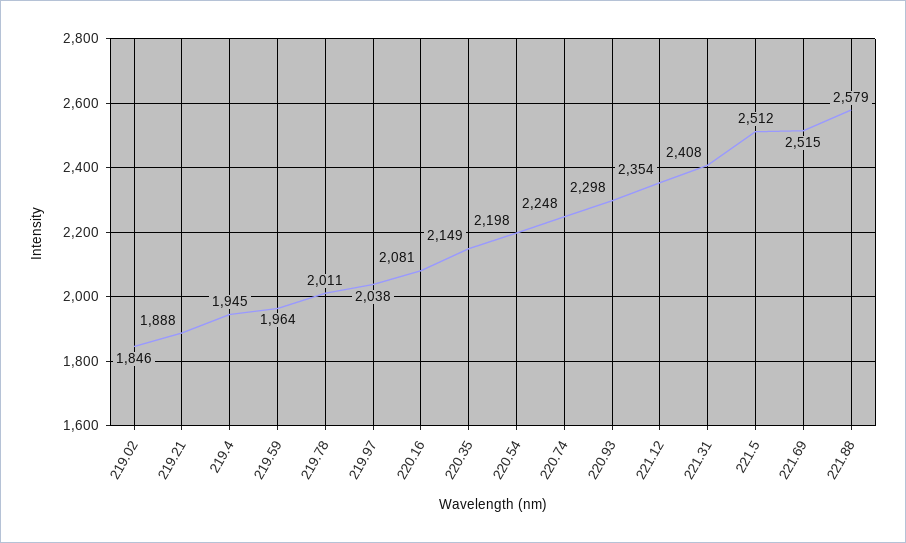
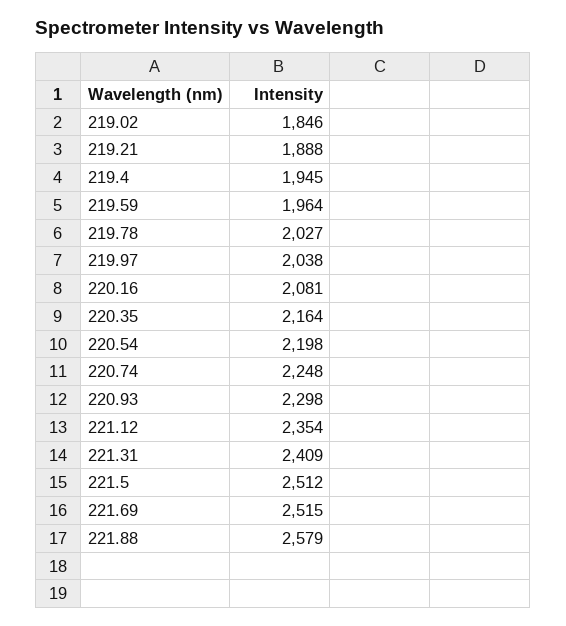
  {
    "219.02": 1846,
    "219.21": 1888,
    "219.4": 1945,
    "219.59": 1964,
-   "219.78": 2011,
+   "219.78": 2027,
    "219.97": 2038,
    "220.16": 2081,
-   "220.35": 2149,
+   "220.35": 2164,
    "220.54": 2198,
    "220.74": 2248,
    "220.93": 2298,
    "221.12": 2354,
-   "221.31": 2408,
+   "221.31": 2409,
    "221.5": 2512,
    "221.69": 2515,
    "221.88": 2579
  }

